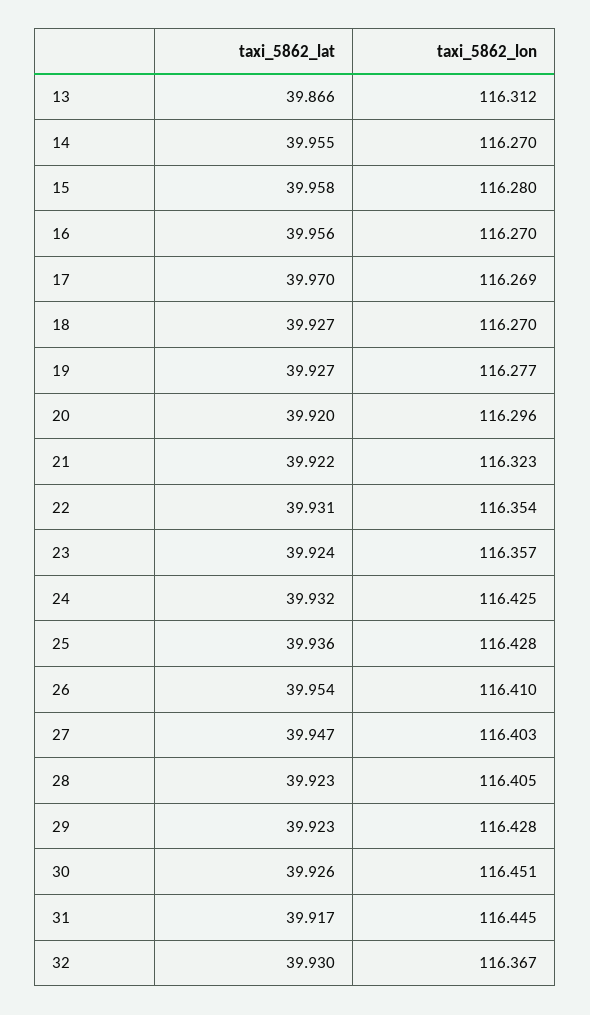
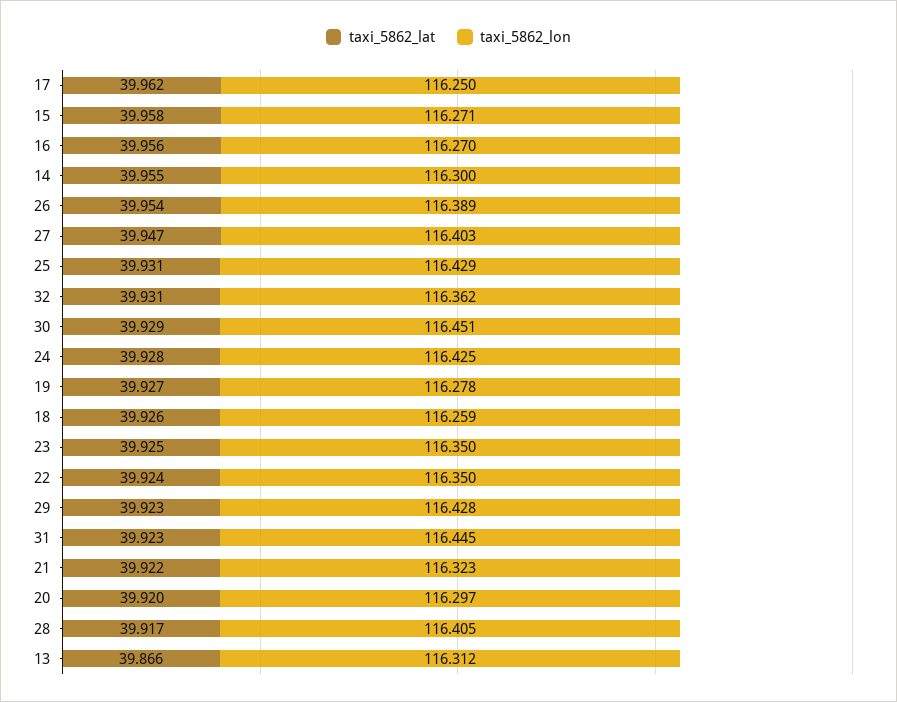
  {
    "taxi_5862_lat": {
      "13": 39.866,
      "14": 39.955,
      "15": 39.958,
      "16": 39.956,
-     "17": 39.97,
+     "17": 39.962,
-     "18": 39.927,
+     "18": 39.926,
      "19": 39.927,
      "20": 39.92,
      "21": 39.922,
-     "22": 39.931,
+     "22": 39.924,
-     "23": 39.924,
+     "23": 39.925,
-     "24": 39.932,
+     "24": 39.928,
-     "25": 39.936,
+     "25": 39.931,
      "26": 39.954,
      "27": 39.947,
-     "28": 39.923,
+     "28": 39.917,
      "29": 39.923,
-     "30": 39.926,
+     "30": 39.929,
-     "31": 39.917,
+     "31": 39.923,
-     "32": 39.93
+     "32": 39.931
    },
    "taxi_5862_lon": {
      "13": 116.312,
-     "14": 116.27,
+     "14": 116.3,
-     "15": 116.28,
+     "15": 116.271,
      "16": 116.27,
-     "17": 116.269,
+     "17": 116.25,
-     "18": 116.27,
+     "18": 116.259,
-     "19": 116.277,
+     "19": 116.278,
-     "20": 116.296,
+     "20": 116.297,
      "21": 116.323,
-     "22": 116.354,
+     "22": 116.35,
-     "23": 116.357,
+     "23": 116.35,
      "24": 116.425,
-     "25": 116.428,
+     "25": 116.429,
-     "26": 116.41,
+     "26": 116.389,
      "27": 116.403,
      "28": 116.405,
      "29": 116.428,
      "30": 116.451,
      "31": 116.445,
-     "32": 116.367
+     "32": 116.362
    }
  }

